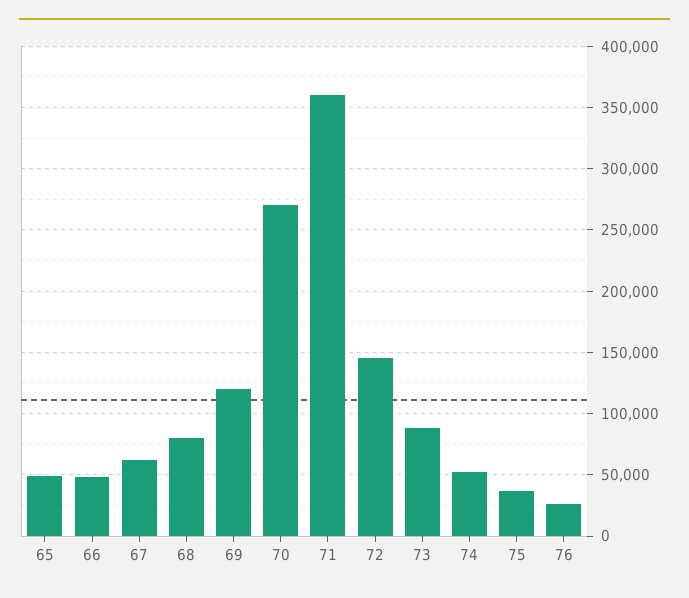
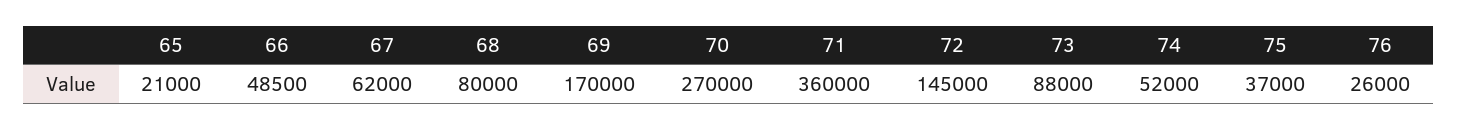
  {
-   "65": 50000,
+   "65": 21000,
    "66": 48500,
    "67": 62000,
    "68": 80000,
-   "69": 120000,
+   "69": 170000,
    "70": 270000,
    "71": 360000,
    "72": 145000,
    "73": 88000,
    "74": 52000,
    "75": 37000,
    "76": 26000
  }

